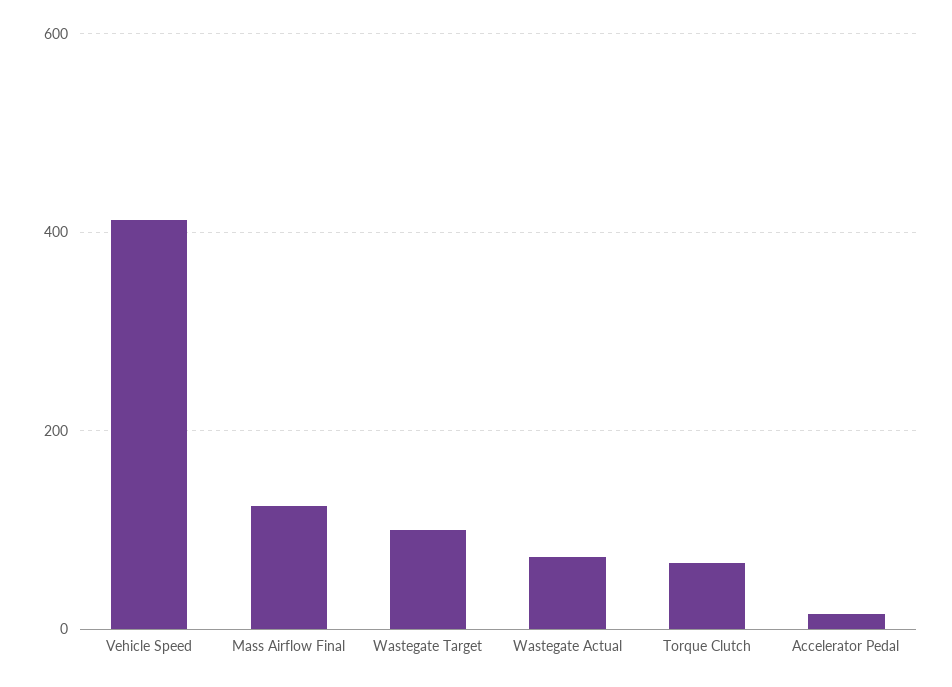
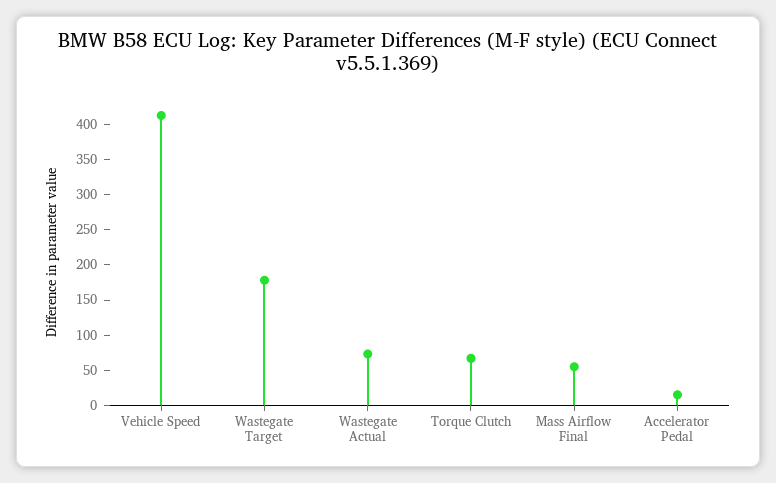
  {
    "Vehicle Speed": 420,
-   "Mass Airflow Final": 120,
+   "Mass Airflow Final": 50,
-   "Wastegate Target": 100,
+   "Wastegate Target": 175,
    "Wastegate Actual": 80,
    "Torque Clutch": 60,
    "Accelerator Pedal": 20
  }

